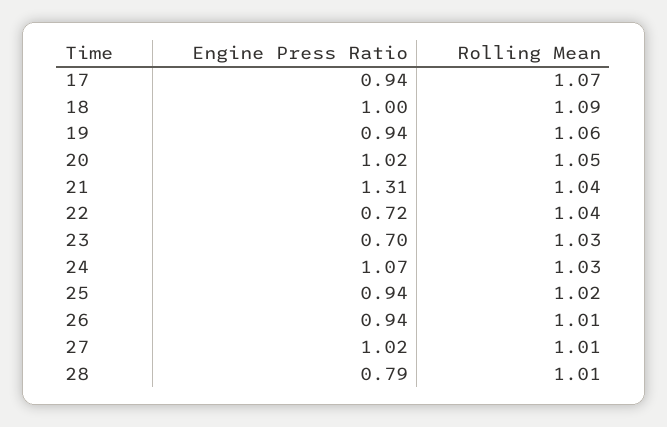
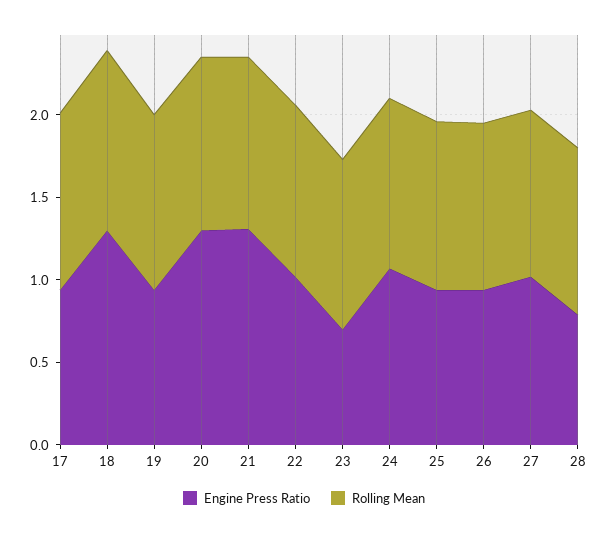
  {
    "Engine Press Ratio": {
      "17": 0.94,
-     "18": 1,
+     "18": 1.3,
      "19": 0.94,
-     "20": 1.02,
+     "20": 1.3,
      "21": 1.31,
-     "22": 0.72,
+     "22": 1,
      "23": 0.7,
      "24": 1.07,
      "25": 0.94,
      "26": 0.94,
      "27": 1.02,
      "28": 0.79
    },
    "Rolling Mean": {
      "17": 1.07,
      "18": 1.09,
      "19": 1.06,
      "20": 1.05,
      "21": 1.04,
      "22": 1.04,
      "23": 1.03,
      "24": 1.03,
      "25": 1.02,
      "26": 1.01,
      "27": 1.01,
      "28": 1.01
    }
  }

